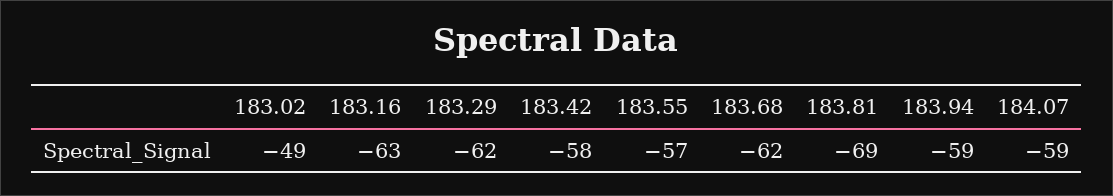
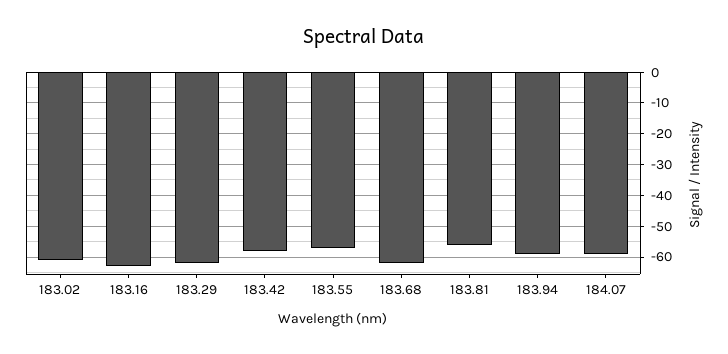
  {
-   "183.02": -49,
+   "183.02": -60,
    "183.16": -63,
    "183.29": -62,
    "183.42": -58,
    "183.55": -57,
    "183.68": -62,
-   "183.81": -69,
+   "183.81": -55,
    "183.94": -59,
    "184.07": -59
  }

